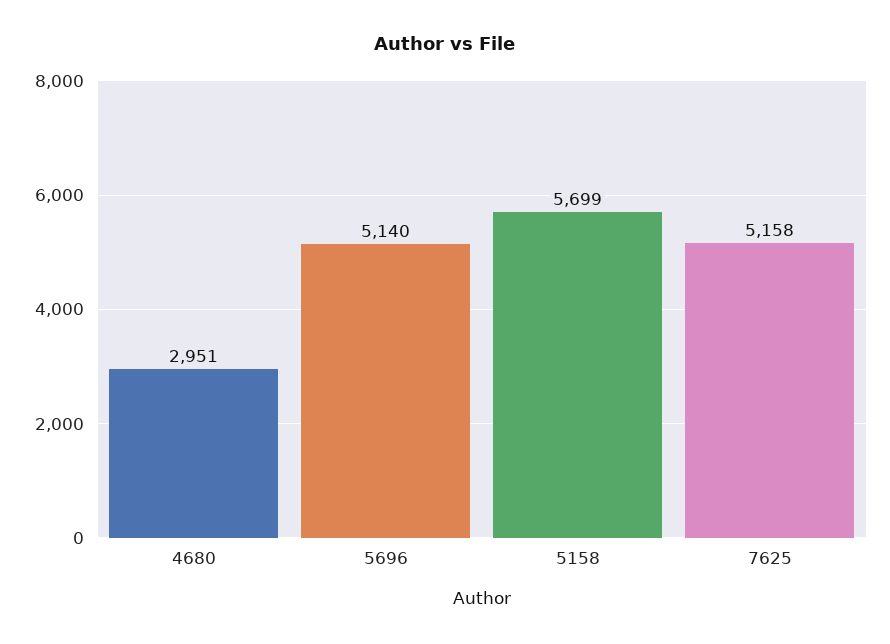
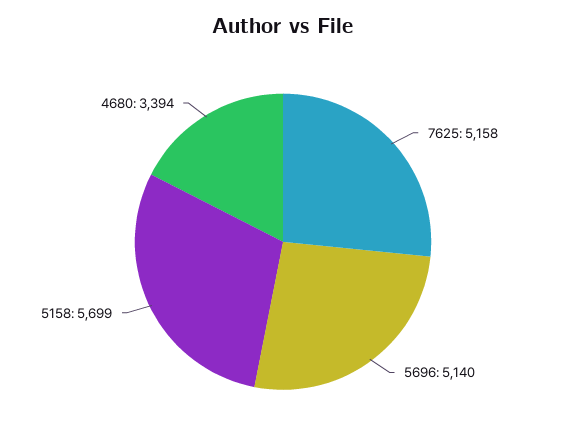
  {
-   "4680": 2951,
+   "4680": 3394,
    "5696": 5140,
    "5158": 5699,
    "7625": 5158
  }

